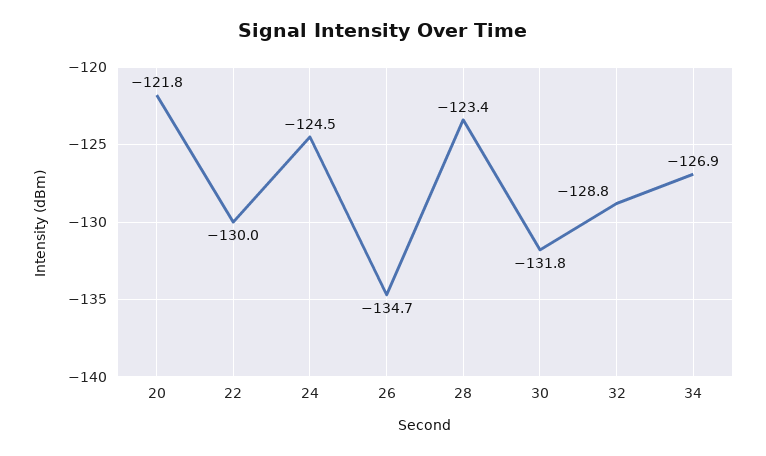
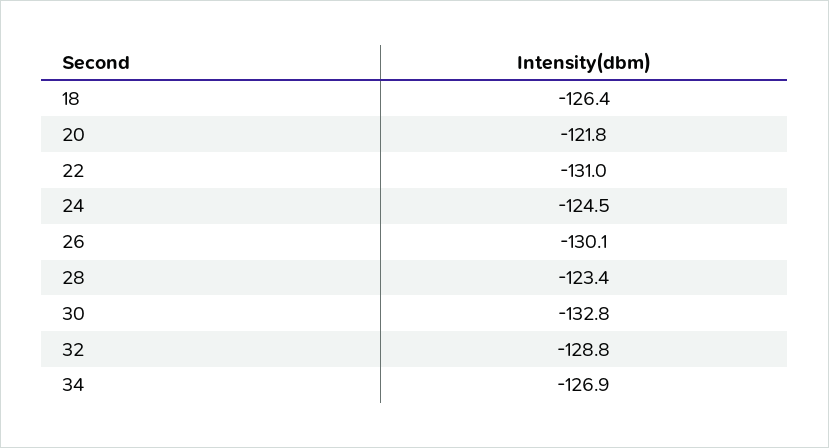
  {
    "20": -121.8,
-   "22": -130,
+   "22": -131,
    "24": -124.5,
-   "26": -134.7,
+   "26": -130.1,
    "28": -123.4,
-   "30": -131.8,
+   "30": -132.8,
    "32": -128.8,
-   "34": -126.9
+   "34": -126.9,
+   "18": -126.4
  }

